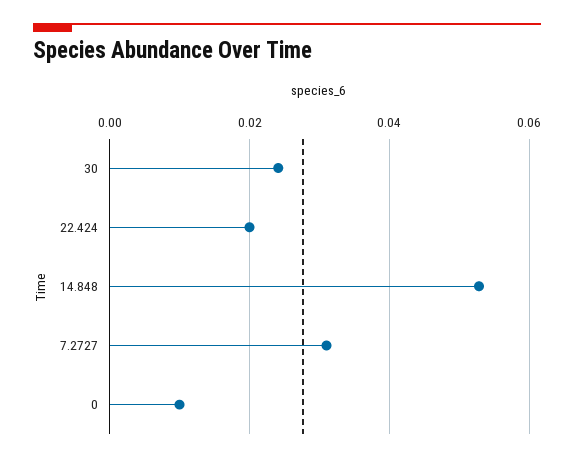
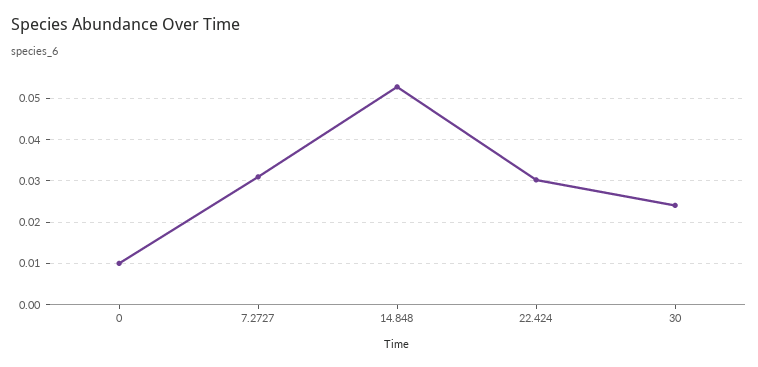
  {
    "30": 0.024,
-   "22.424": 0.02,
+   "22.424": 0.03,
    "14.848": 0.052,
    "7.2727": 0.032,
    "0": 0.01
  }

